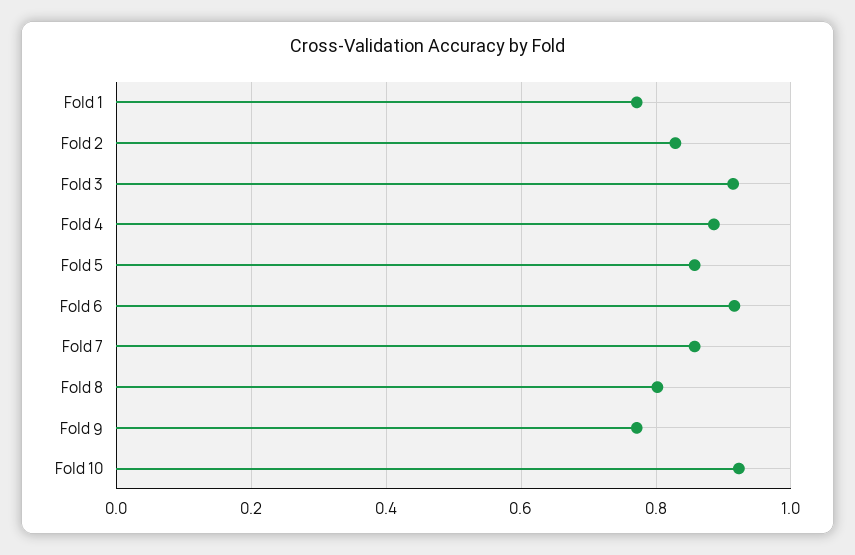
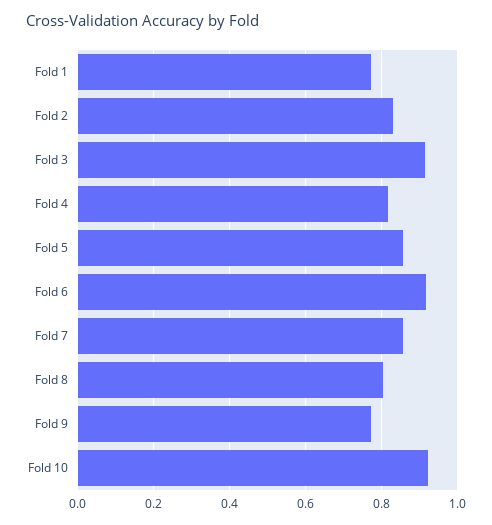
  {
    "Fold 1": 0.78,
    "Fold 2": 0.82,
    "Fold 3": 0.92,
-   "Fold 4": 0.88,
+   "Fold 4": 0.82,
    "Fold 5": 0.86,
    "Fold 6": 0.92,
    "Fold 7": 0.86,
    "Fold 8": 0.8,
    "Fold 9": 0.78,
    "Fold 10": 0.92
  }

